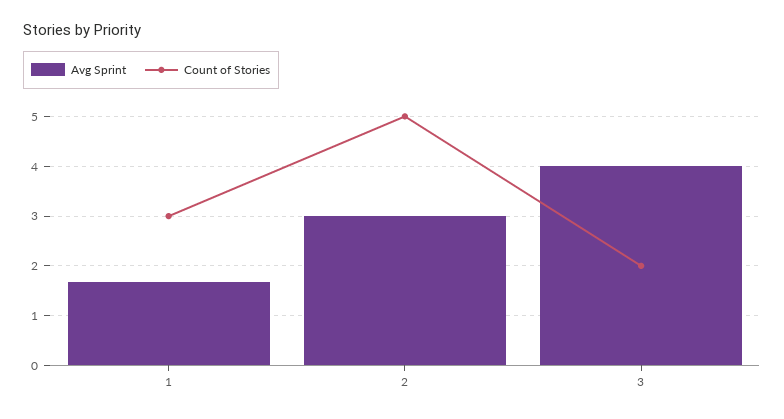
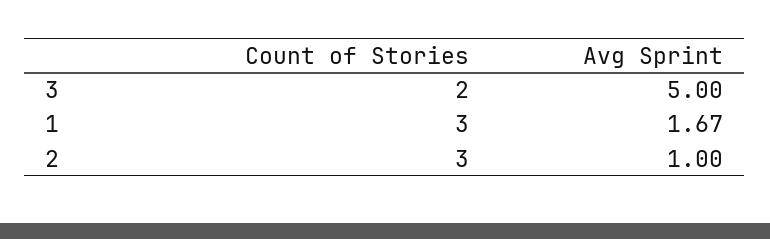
  {
    "Avg Sprint": {
      "1": 1.67,
-     "2": 3,
+     "2": 1,
-     "3": 4
+     "3": 5
    },
    "Count of Stories": {
      "1": 3,
-     "2": 5,
+     "2": 3,
      "3": 2
    }
  }

